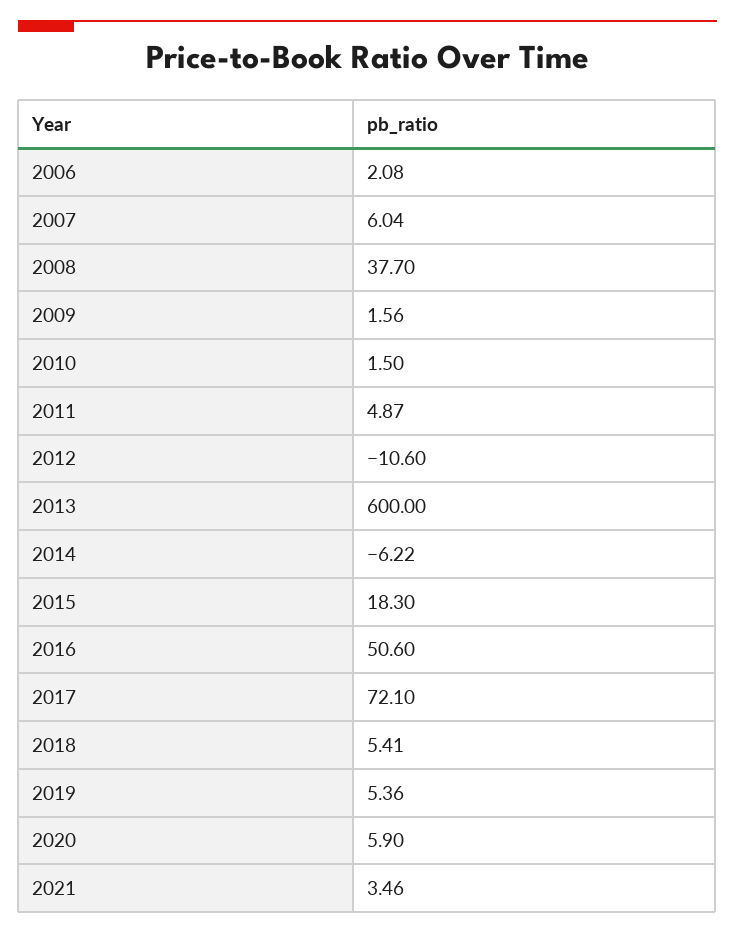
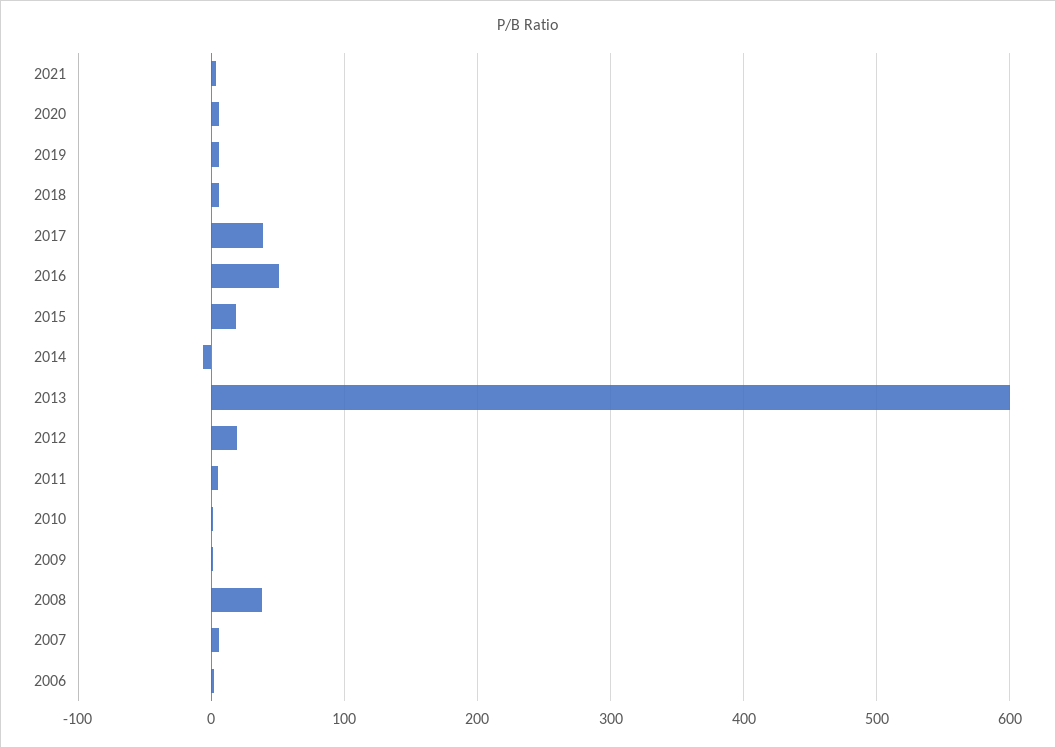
  {
    "2006": 2.08,
    "2007": 6.04,
    "2008": 37.7,
    "2009": 1.56,
    "2010": 1.5,
    "2011": 4.87,
-   "2012": -10.6,
+   "2012": 20,
    "2013": 600,
    "2014": -6.22,
    "2015": 18.3,
    "2016": 50.6,
-   "2017": 72.1,
+   "2017": 40,
    "2018": 5.41,
    "2019": 5.36,
    "2020": 5.9,
    "2021": 3.46
  }

